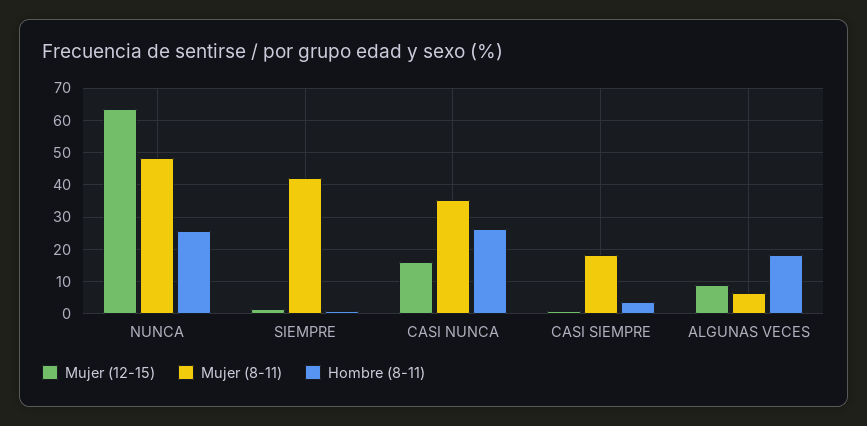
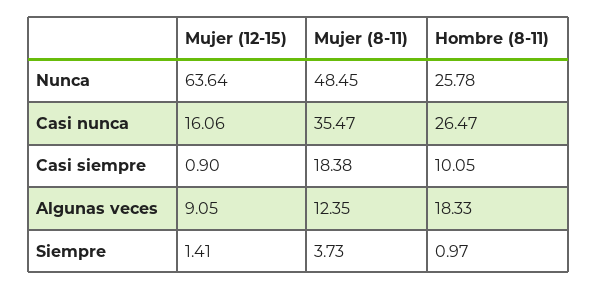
  {
    "Mujer (12-15)": {
      "NUNCA": 63.64,
      "SIEMPRE": 1.41,
      "CASI NUNCA": 16.06,
      "CASI SIEMPRE": 0.9,
      "ALGUNAS VECES": 9.05
    },
    "Mujer (8-11)": {
      "NUNCA": 48.45,
-     "SIEMPRE": 42,
+     "SIEMPRE": 3.73,
      "CASI NUNCA": 35.47,
      "CASI SIEMPRE": 18.38,
-     "ALGUNAS VECES": 6
+     "ALGUNAS VECES": 12.35
    },
    "Hombre (8-11)": {
      "NUNCA": 25.78,
      "SIEMPRE": 0.97,
      "CASI NUNCA": 26.47,
-     "CASI SIEMPRE": 4,
+     "CASI SIEMPRE": 10.05,
      "ALGUNAS VECES": 18.33
    }
  }

